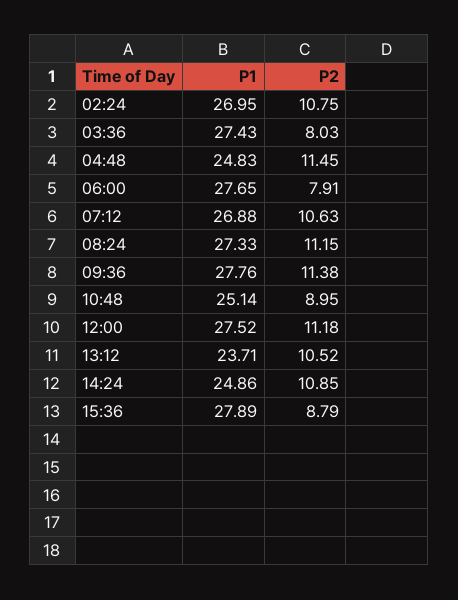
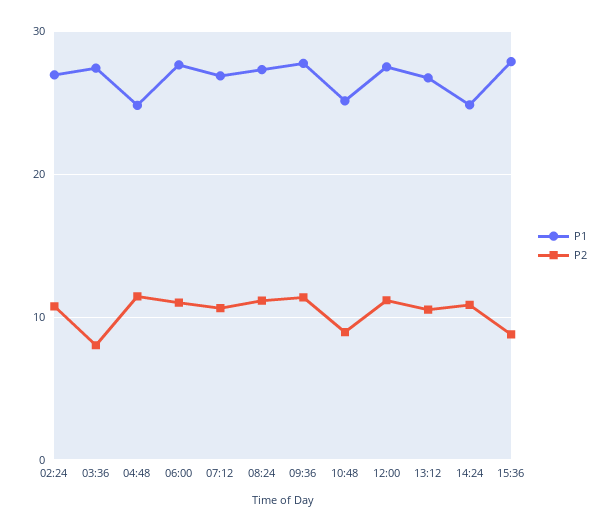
  {
    "P1": {
      "02:24": 26.95,
      "03:36": 27.43,
      "04:48": 24.83,
      "06:00": 27.65,
      "07:12": 26.88,
      "08:24": 27.33,
      "09:36": 27.76,
      "10:48": 25.14,
      "12:00": 27.52,
-     "13:12": 23.71,
+     "13:12": 27,
      "14:24": 24.86,
      "15:36": 27.89
    },
    "P2": {
      "02:24": 10.75,
      "03:36": 8.03,
      "04:48": 11.45,
-     "06:00": 7.91,
+     "06:00": 11,
      "07:12": 10.63,
      "08:24": 11.15,
      "09:36": 11.38,
      "10:48": 8.95,
      "12:00": 11.18,
      "13:12": 10.52,
      "14:24": 10.85,
      "15:36": 8.79
    }
  }

